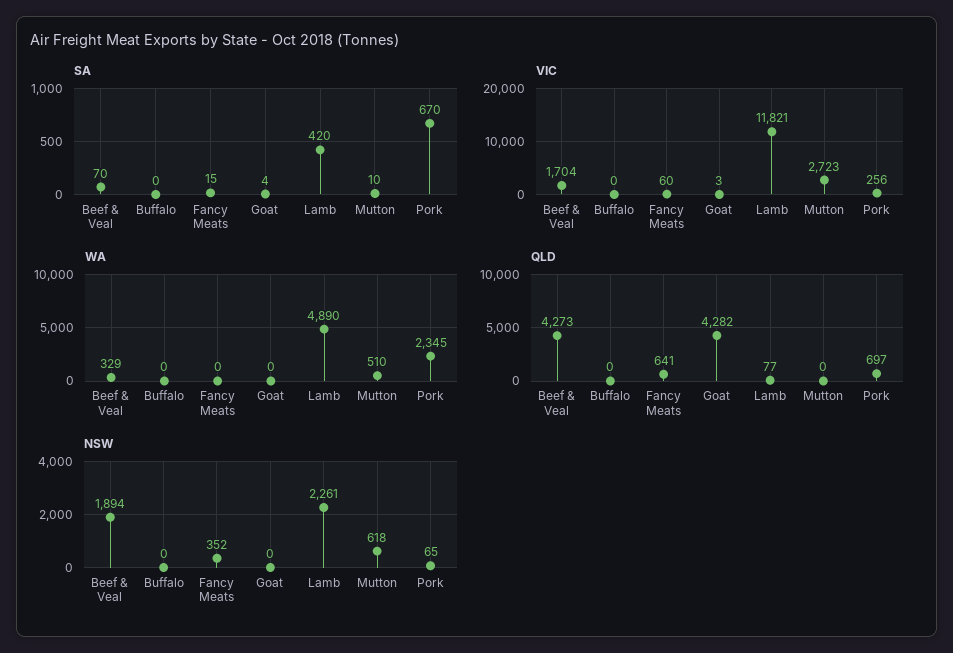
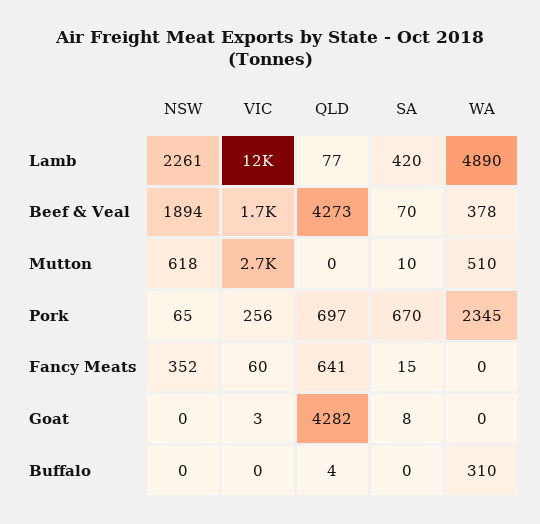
  {
    "SA": {
      "Beef & Veal": 70,
      "Buffalo": 0,
      "Fancy Meats": 15,
-     "Goat": 4,
+     "Goat": 8,
      "Lamb": 420,
      "Mutton": 10,
      "Pork": 670
    },
    "VIC": {
      "Beef & Veal": 1704,
      "Buffalo": 0,
      "Fancy Meats": 60,
      "Goat": 3,
      "Lamb": 11821,
      "Mutton": 2723,
      "Pork": 256
    },
    "WA": {
-     "Beef & Veal": 329,
+     "Beef & Veal": 378,
-     "Buffalo": 0,
+     "Buffalo": 310,
      "Fancy Meats": 0,
      "Goat": 0,
      "Lamb": 4890,
      "Mutton": 510,
      "Pork": 2345
    },
    "QLD": {
      "Beef & Veal": 4273,
-     "Buffalo": 0,
+     "Buffalo": 4,
      "Fancy Meats": 641,
      "Goat": 4282,
      "Lamb": 77,
      "Mutton": 0,
      "Pork": 697
    },
    "NSW": {
      "Beef & Veal": 1894,
      "Buffalo": 0,
      "Fancy Meats": 352,
      "Goat": 0,
      "Lamb": 2261,
      "Mutton": 618,
      "Pork": 65
    }
  }

